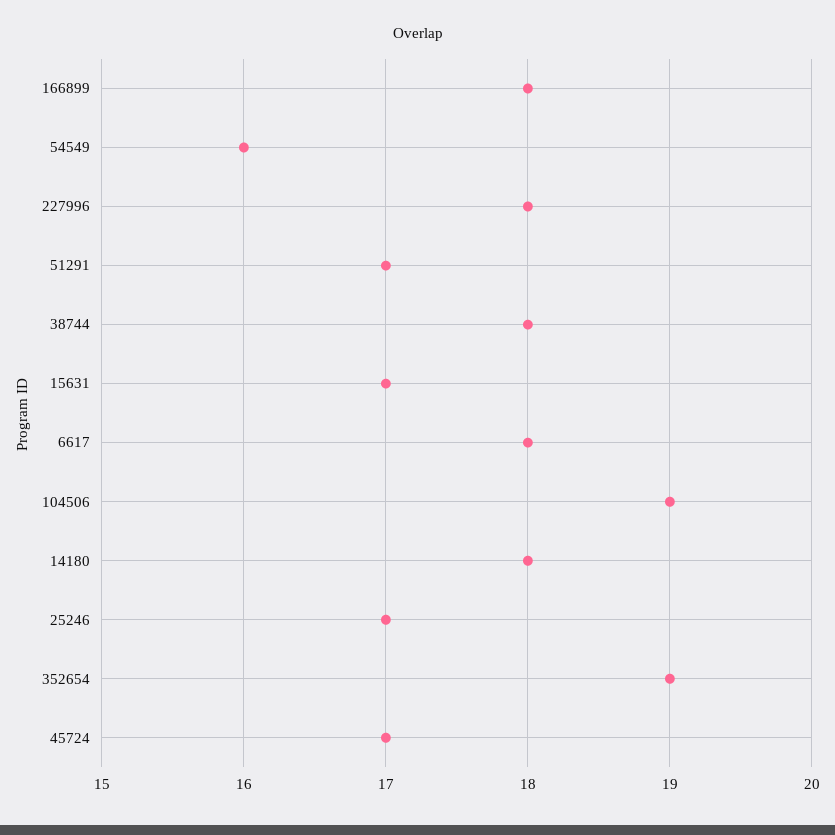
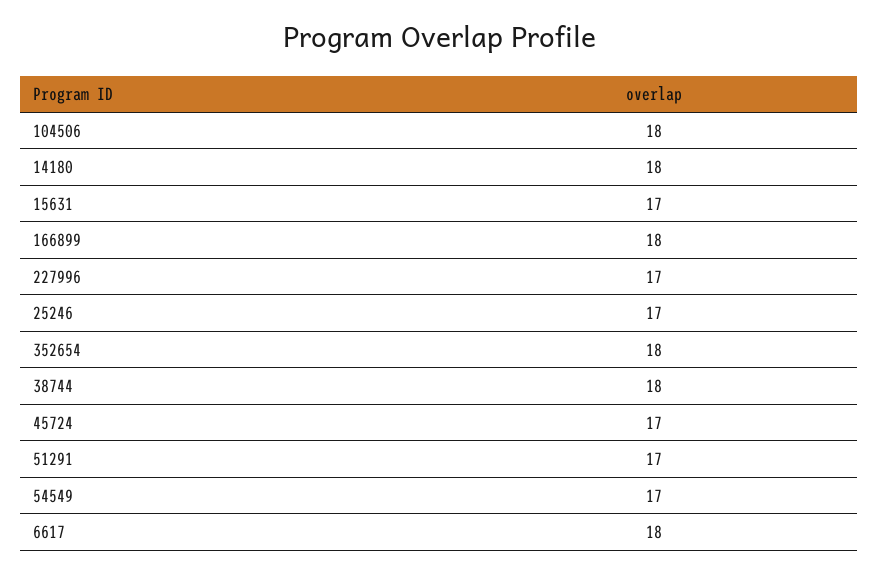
  {
    "166899": 18,
-   "54549": 16,
+   "54549": 17,
-   "227996": 18,
+   "227996": 17,
    "51291": 17,
    "38744": 18,
    "15631": 17,
    "6617": 18,
-   "104506": 19,
+   "104506": 18,
    "14180": 18,
    "25246": 17,
-   "352654": 19,
+   "352654": 18,
    "45724": 17
  }

